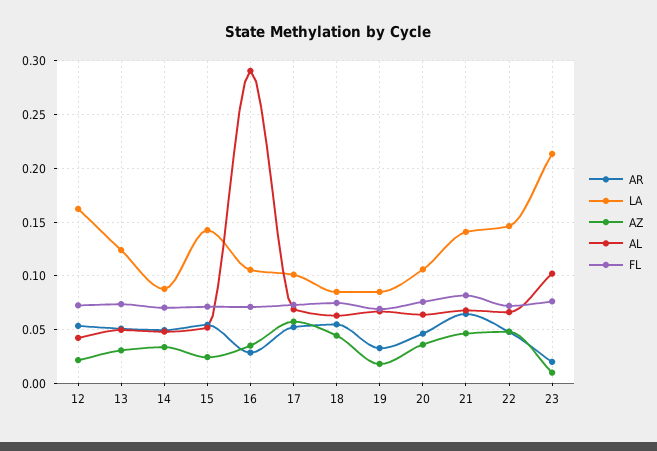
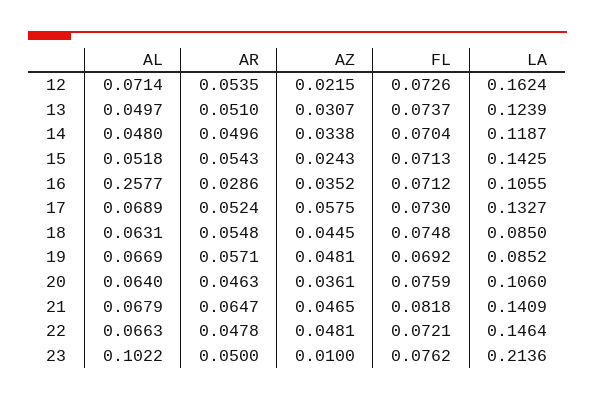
  {
    "AR": {
      "12": 0.0535,
      "13": 0.051,
      "14": 0.0496,
      "15": 0.0543,
      "16": 0.0286,
      "17": 0.0524,
      "18": 0.0548,
-     "19": 0.03,
+     "19": 0.0571,
      "20": 0.0463,
      "21": 0.0647,
      "22": 0.0478,
-     "23": 0.02
+     "23": 0.05
    },
    "LA": {
      "12": 0.1624,
      "13": 0.1239,
-     "14": 0.09,
+     "14": 0.1187,
      "15": 0.1425,
      "16": 0.1055,
-     "17": 0.1,
+     "17": 0.1327,
      "18": 0.085,
      "19": 0.0852,
      "20": 0.106,
      "21": 0.1409,
      "22": 0.1464,
      "23": 0.2136
    },
    "AZ": {
      "12": 0.0215,
      "13": 0.0307,
      "14": 0.0338,
      "15": 0.0243,
      "16": 0.0352,
      "17": 0.0575,
      "18": 0.0445,
-     "19": 0.02,
+     "19": 0.0481,
      "20": 0.0361,
      "21": 0.0465,
      "22": 0.0481,
      "23": 0.01
    },
    "AL": {
-     "12": 0.04,
+     "12": 0.0714,
      "13": 0.0497,
      "14": 0.048,
      "15": 0.0518,
-     "16": 0.29,
+     "16": 0.2577,
      "17": 0.0689,
      "18": 0.0631,
      "19": 0.0669,
      "20": 0.064,
      "21": 0.0679,
      "22": 0.0663,
      "23": 0.1022
    },
    "FL": {
      "12": 0.0726,
      "13": 0.0737,
      "14": 0.0704,
      "15": 0.0713,
      "16": 0.0712,
      "17": 0.073,
      "18": 0.0748,
      "19": 0.0692,
      "20": 0.0759,
      "21": 0.0818,
      "22": 0.0721,
      "23": 0.0762
    }
  }

